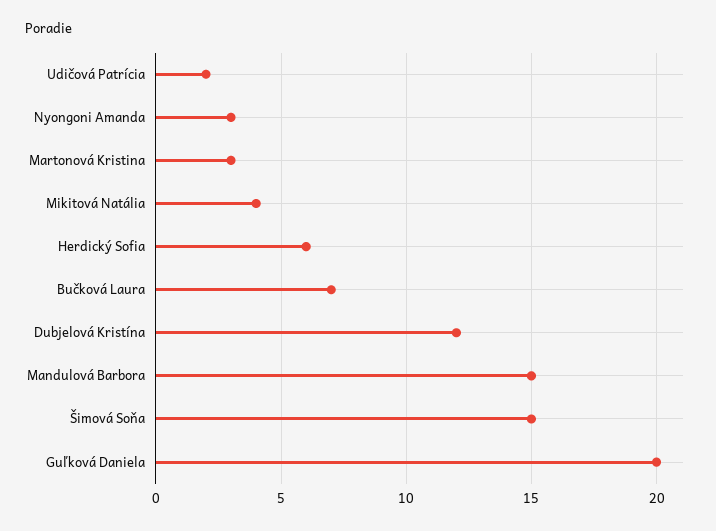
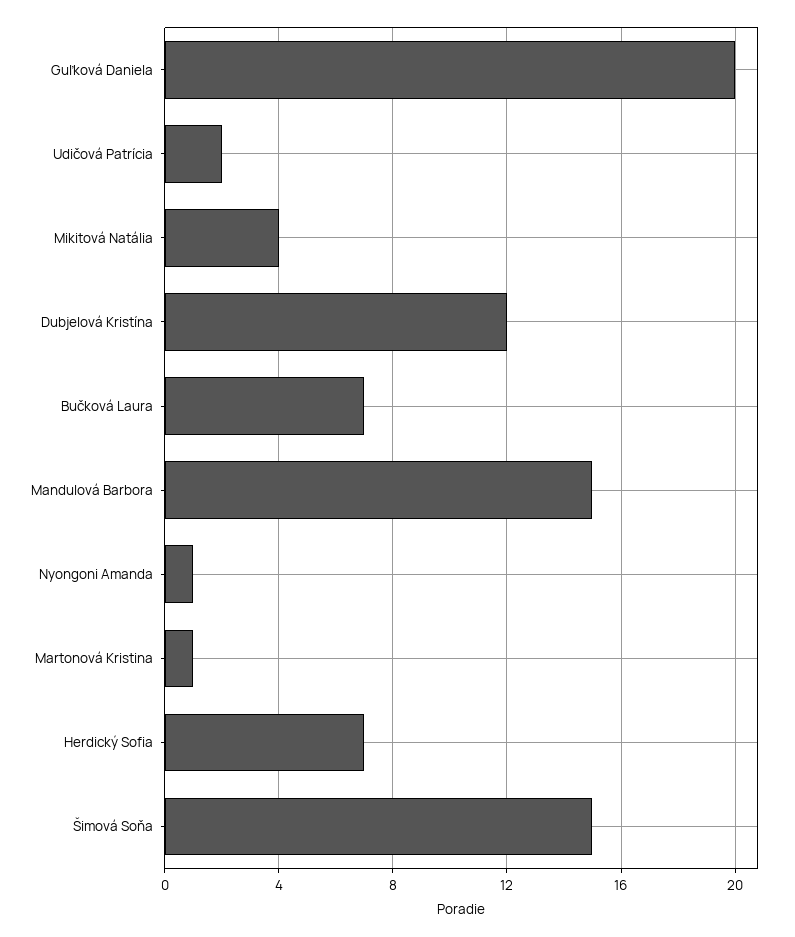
  {
    "Udičová Patrícia": 2,
-   "Nyongoni Amanda": 3,
+   "Nyongoni Amanda": 1,
-   "Martonová Kristina": 3,
+   "Martonová Kristina": 1,
    "Mikitová Natália": 4,
-   "Herdický Sofia": 6,
+   "Herdický Sofia": 7,
    "Bučková Laura": 7,
    "Dubjelová Kristína": 12,
    "Mandulová Barbora": 15,
    "Šimová Soňa": 15,
    "Guľková Daniela": 20
  }

